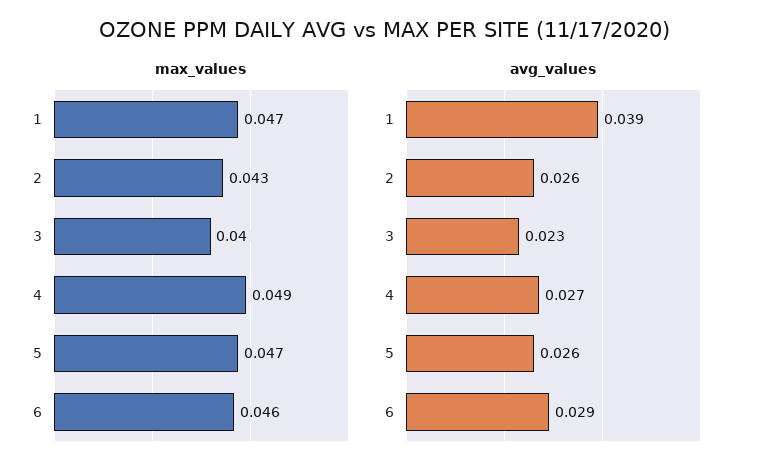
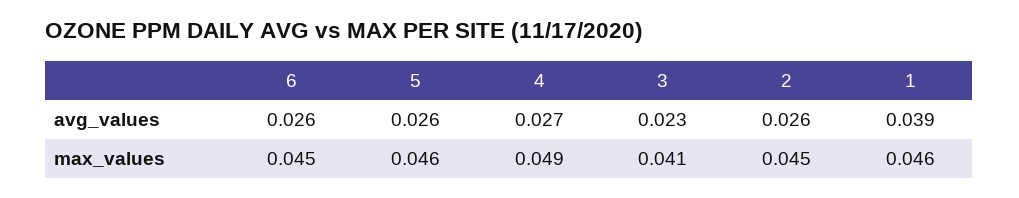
  {
    "max_values": {
-     "1": 0.047,
+     "1": 0.046,
-     "2": 0.043,
+     "2": 0.045,
-     "3": 0.04,
+     "3": 0.041,
      "4": 0.049,
-     "5": 0.047,
+     "5": 0.046,
-     "6": 0.046
+     "6": 0.045
    },
    "avg_values": {
      "1": 0.039,
      "2": 0.026,
      "3": 0.023,
      "4": 0.027,
      "5": 0.026,
-     "6": 0.029
+     "6": 0.026
    }
  }

